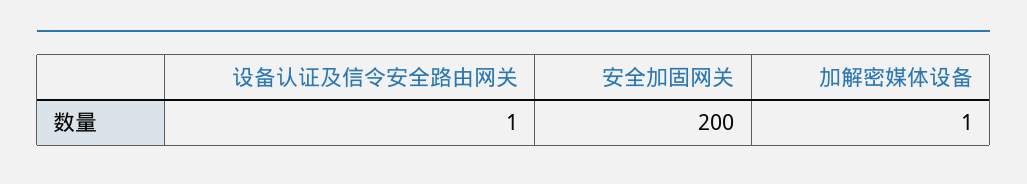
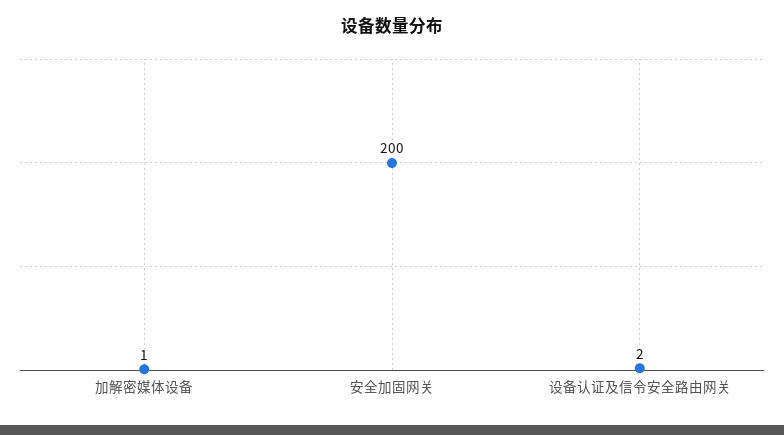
  {
-   "设备认证及信令安全路由网关": 1,
+   "设备认证及信令安全路由网关": 2,
    "安全加固网关": 200,
    "加解密媒体设备": 1
  }

